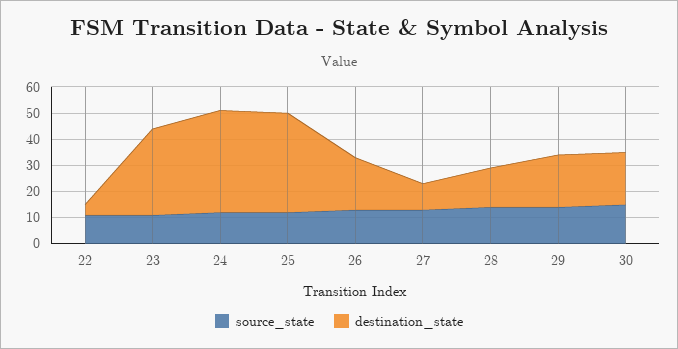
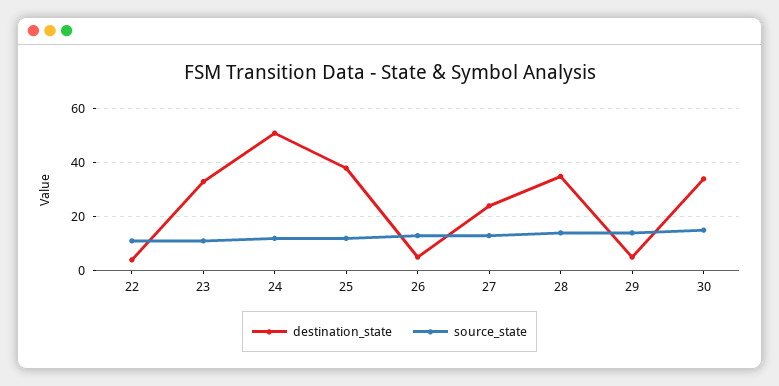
  {
    "source_state": {
      "22": 10,
      "23": 10,
      "24": 10,
      "25": 10,
      "26": 15,
      "27": 15,
      "28": 15,
      "29": 15,
      "30": 15
    },
    "destination_state": {
      "22": 5,
      "23": 35,
-     "24": 40,
+     "24": 50,
      "25": 40,
-     "26": 20,
+     "26": 5,
-     "27": 10,
+     "27": 25,
-     "28": 15,
+     "28": 35,
-     "29": 20,
+     "29": 5,
-     "30": 20
+     "30": 35
    }
  }

